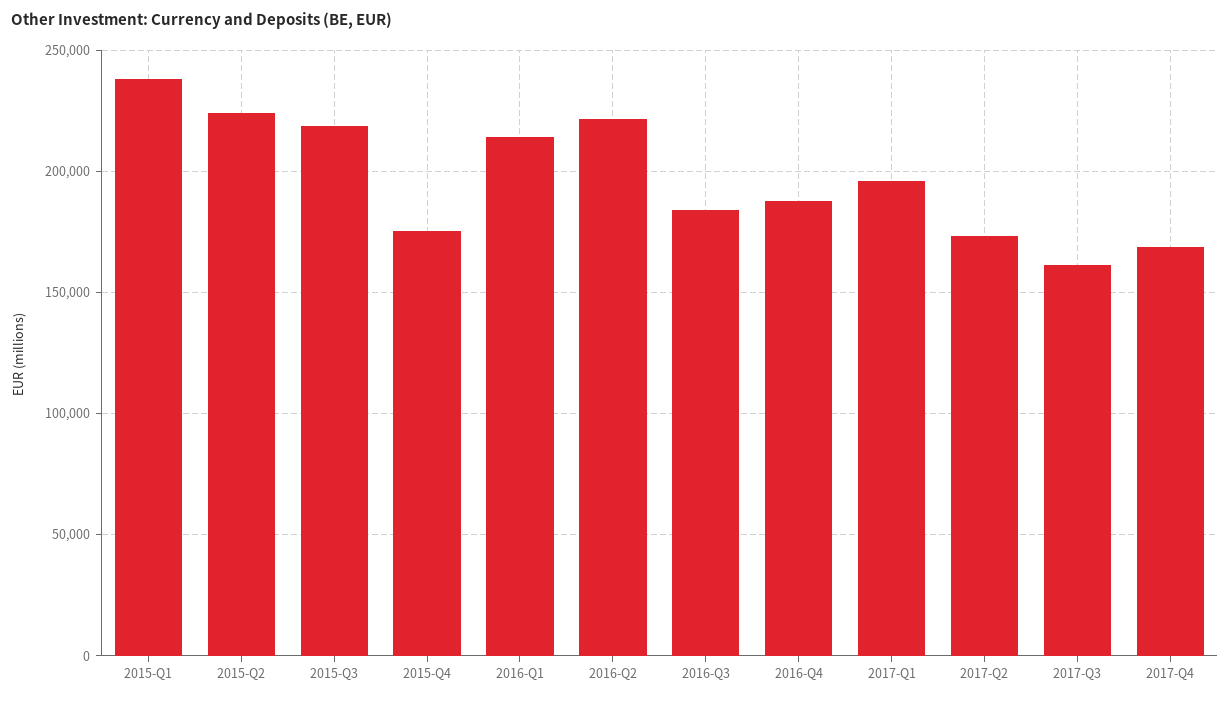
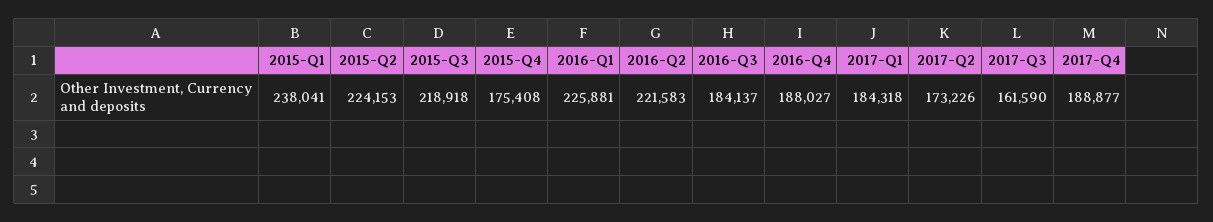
  {
    "2015-Q1": 238041,
    "2015-Q2": 224153,
    "2015-Q3": 218918,
    "2015-Q4": 175408,
-   "2016-Q1": 215000,
+   "2016-Q1": 225881,
    "2016-Q2": 221583,
    "2016-Q3": 184137,
    "2016-Q4": 188027,
-   "2017-Q1": 195000,
+   "2017-Q1": 184318,
    "2017-Q2": 173226,
    "2017-Q3": 161590,
-   "2017-Q4": 170000
+   "2017-Q4": 188877
  }

